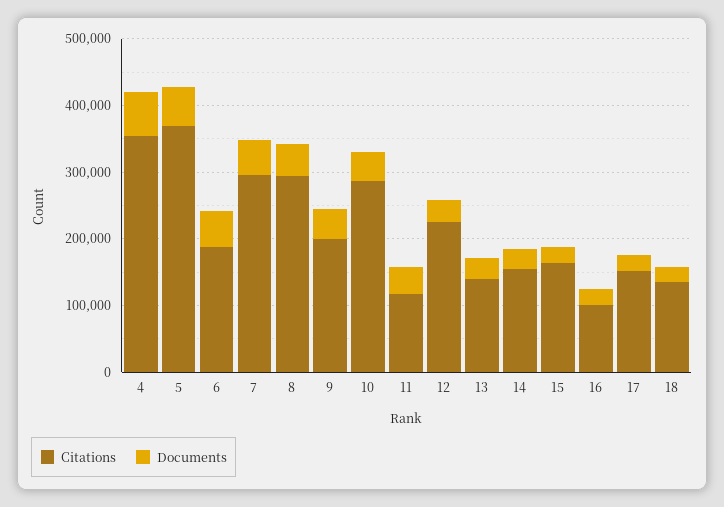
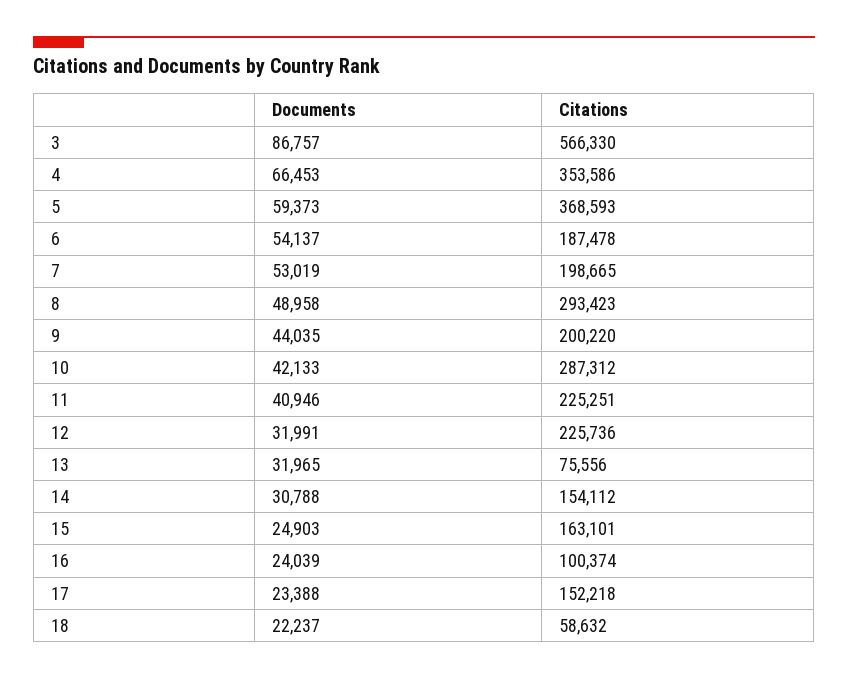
  {
    "Citations": {
      "4": 353586,
      "5": 368593,
      "6": 187478,
-     "7": 300000,
+     "7": 198665,
      "8": 293423,
      "9": 200220,
      "10": 287312,
-     "11": 120000,
+     "11": 225251,
      "12": 225736,
-     "13": 140000,
+     "13": 75556,
      "14": 154112,
      "15": 163101,
      "16": 100374,
      "17": 152218,
-     "18": 140000
+     "18": 58632,
+     "3": 566330
    },
    "Documents": {
      "4": 66453,
      "5": 59373,
      "6": 54137,
      "7": 53019,
      "8": 48958,
      "9": 44035,
      "10": 42133,
      "11": 40946,
      "12": 31991,
      "13": 31965,
      "14": 30788,
      "15": 24903,
      "16": 24039,
      "17": 23388,
-     "18": 22237
+     "18": 22237,
+     "3": 86757
    }
  }

